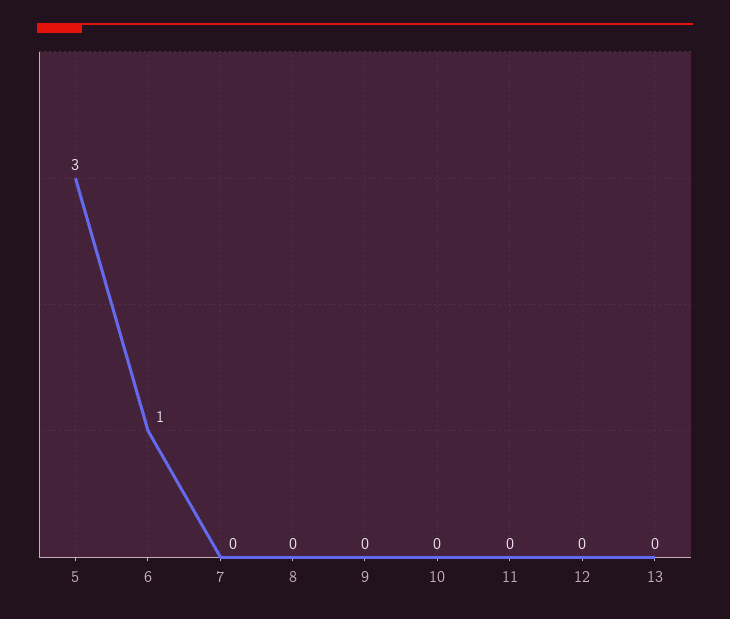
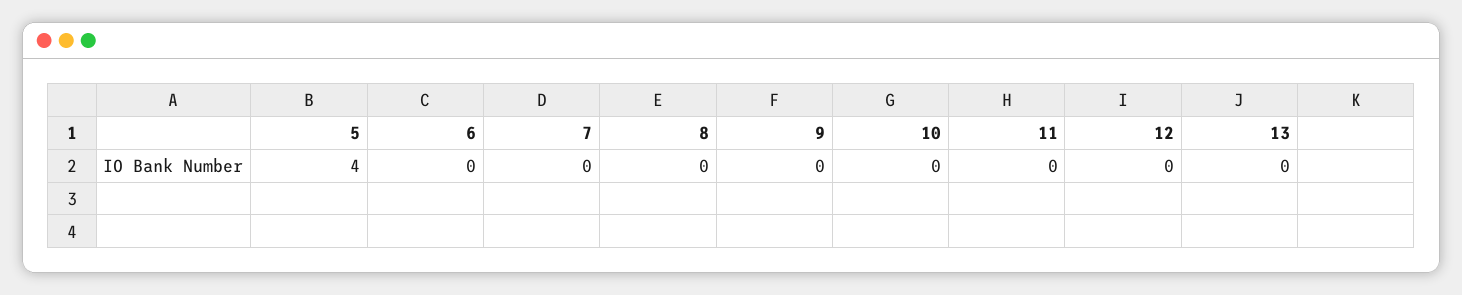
  {
-   "5": 3,
+   "5": 4,
-   "6": 1,
+   "6": 0,
    "7": 0,
    "8": 0,
    "9": 0,
    "10": 0,
    "11": 0,
    "12": 0,
    "13": 0
  }

